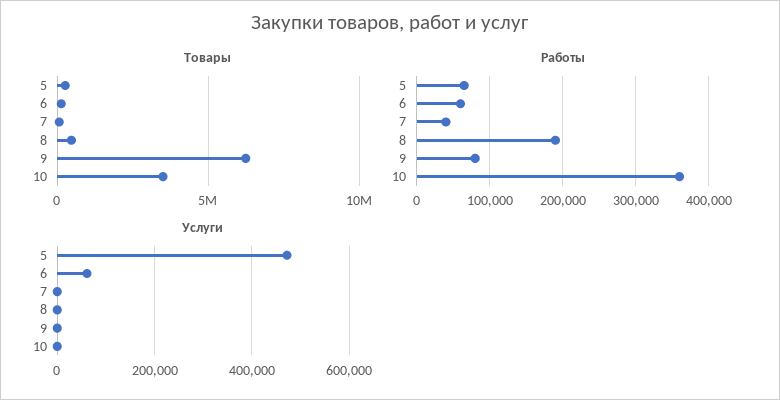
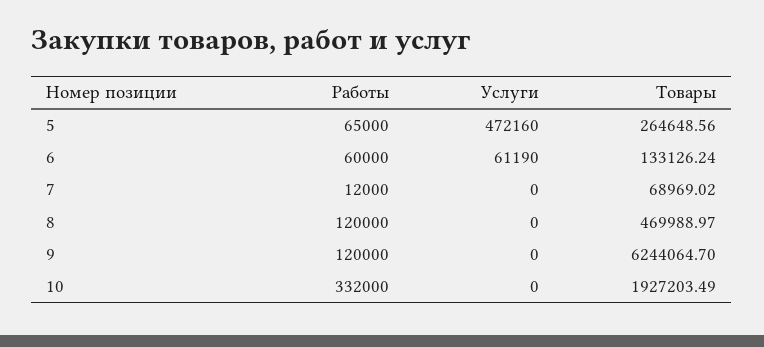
  {
    "Товары": {
      "5": 264648.56,
      "6": 133126.24,
      "7": 68969.02,
      "8": 469988.97,
      "9": 6244064.7,
-     "10": 3500000
+     "10": 1927203.49
    },
    "Работы": {
      "5": 65000,
      "6": 60000,
-     "7": 40000,
+     "7": 12000,
-     "8": 190000,
+     "8": 120000,
-     "9": 80000,
+     "9": 120000,
-     "10": 360000
+     "10": 332000
    },
    "Услуги": {
      "5": 472160,
      "6": 61190,
      "7": 0,
      "8": 0,
      "9": 0,
      "10": 0
    }
  }

